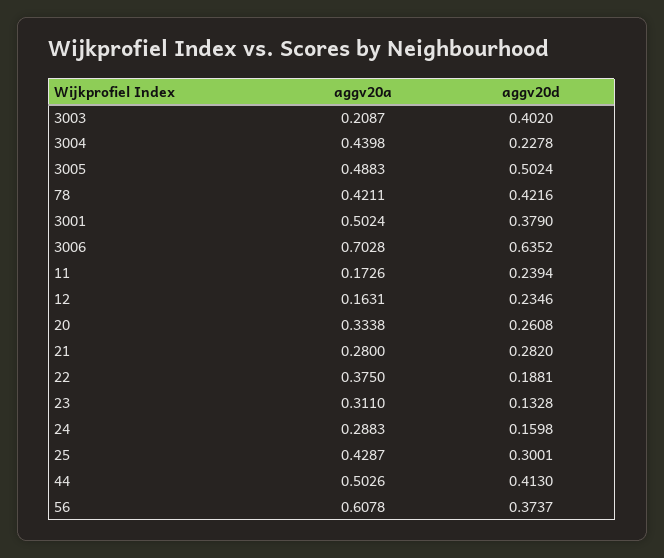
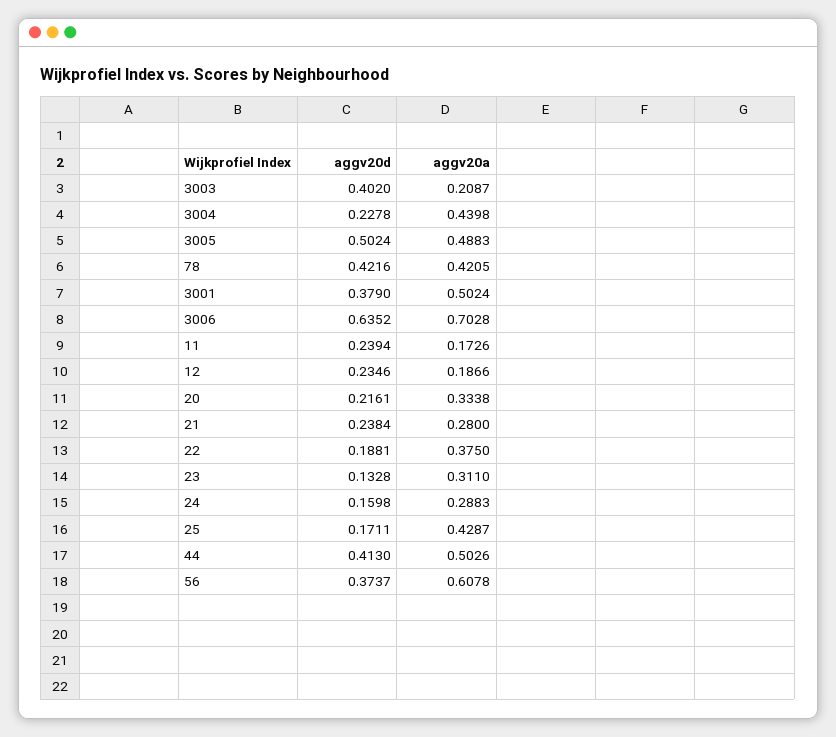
  {
    "aggv20a": {
      "3003": 0.2087,
      "3004": 0.4398,
      "3005": 0.4883,
-     "78": 0.4211,
+     "78": 0.4205,
      "3001": 0.5024,
      "3006": 0.7028,
      "11": 0.1726,
-     "12": 0.1631,
+     "12": 0.1866,
      "20": 0.3338,
      "21": 0.28,
      "22": 0.375,
      "23": 0.311,
      "24": 0.2883,
      "25": 0.4287,
      "44": 0.5026,
      "56": 0.6078
    },
    "aggv20d": {
      "3003": 0.402,
      "3004": 0.2278,
      "3005": 0.5024,
      "78": 0.4216,
      "3001": 0.379,
      "3006": 0.6352,
      "11": 0.2394,
      "12": 0.2346,
-     "20": 0.2608,
+     "20": 0.2161,
-     "21": 0.282,
+     "21": 0.2384,
      "22": 0.1881,
      "23": 0.1328,
      "24": 0.1598,
-     "25": 0.3001,
+     "25": 0.1711,
      "44": 0.413,
      "56": 0.3737
    }
  }

